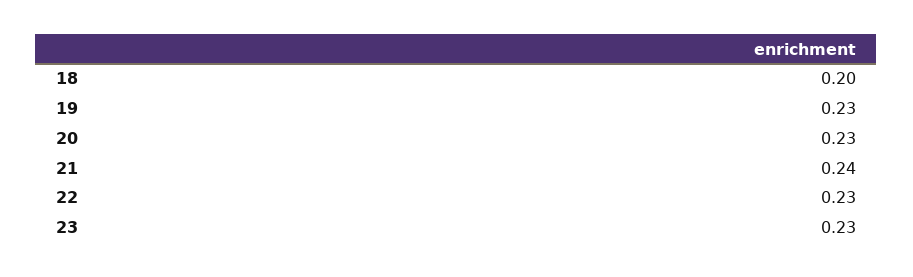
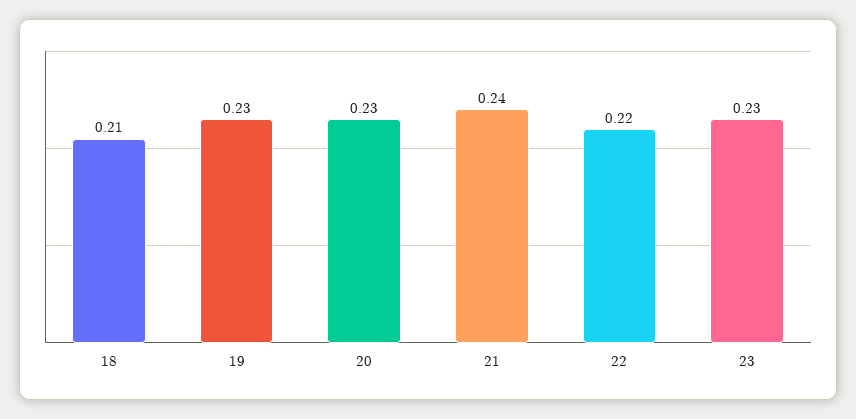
  {
-   "18": 0.2,
+   "18": 0.21,
    "19": 0.23,
    "20": 0.23,
    "21": 0.24,
-   "22": 0.23,
+   "22": 0.22,
    "23": 0.23
  }

